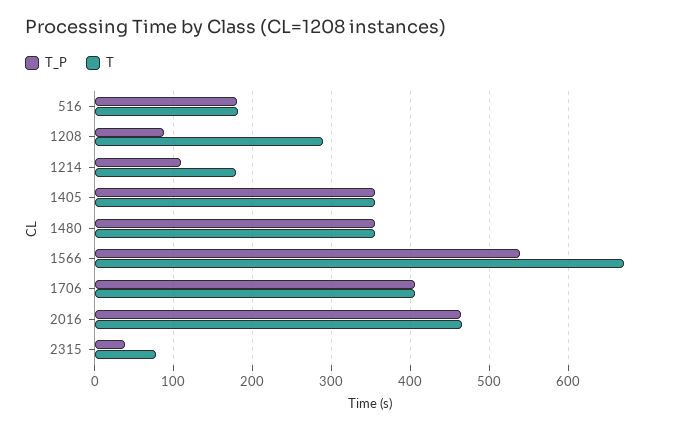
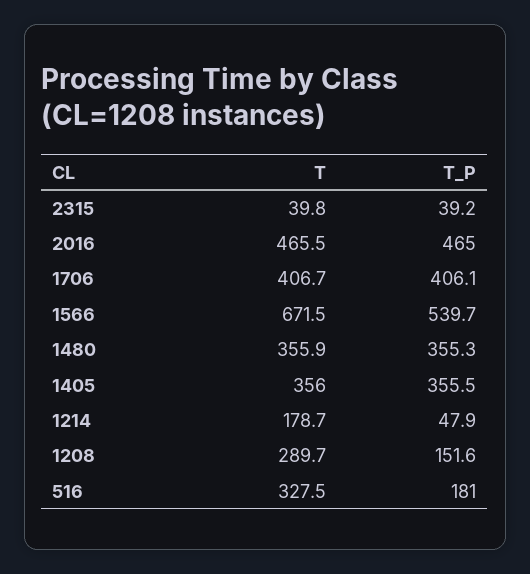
  {
    "T_P": {
      "516": 181,
-     "1208": 90,
+     "1208": 151.6,
-     "1214": 110,
+     "1214": 47.9,
      "1405": 355.5,
      "1480": 355.3,
      "1566": 539.7,
      "1706": 406.1,
      "2016": 465,
      "2315": 39.2
    },
    "T": {
-     "516": 180,
+     "516": 327.5,
      "1208": 289.7,
      "1214": 178.7,
      "1405": 356,
      "1480": 355.9,
      "1566": 671.5,
      "1706": 406.7,
      "2016": 465.5,
-     "2315": 80
+     "2315": 39.8
    }
  }

